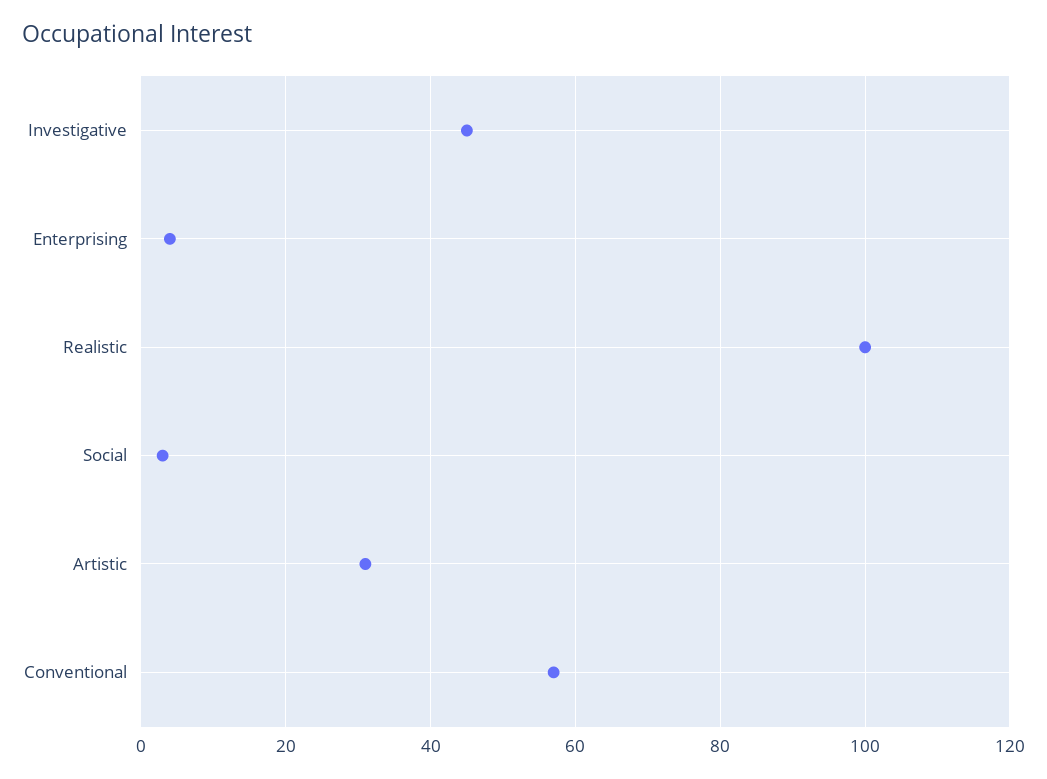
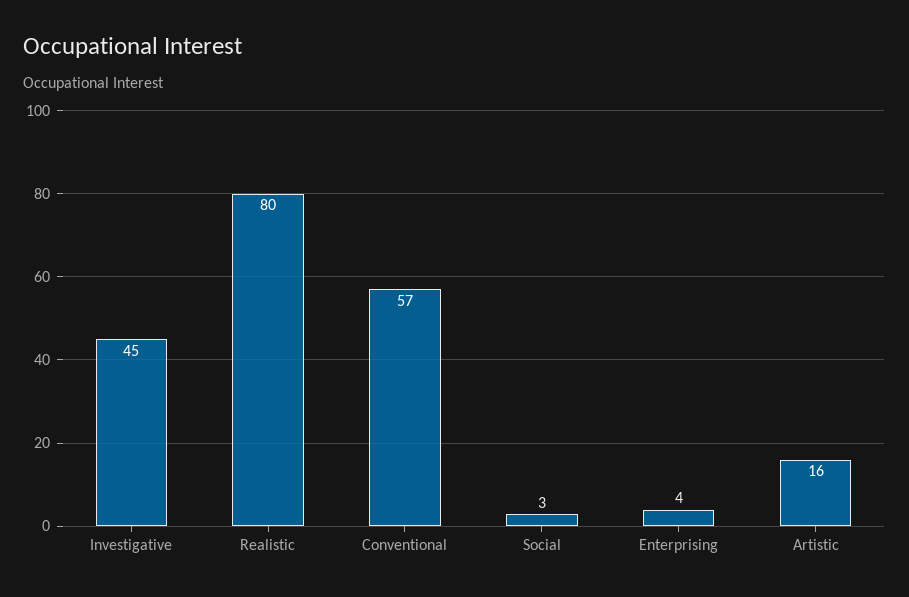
  {
    "Investigative": 45,
    "Enterprising": 4,
-   "Realistic": 100,
+   "Realistic": 80,
    "Social": 3,
-   "Artistic": 30,
+   "Artistic": 16,
    "Conventional": 57
  }

